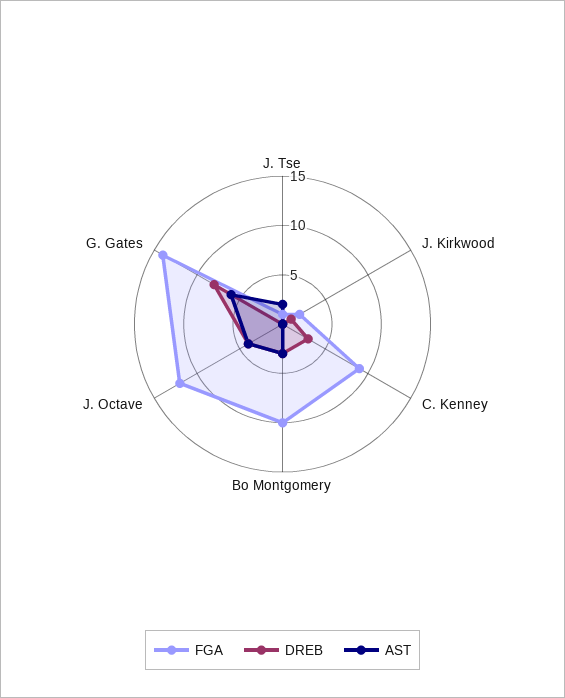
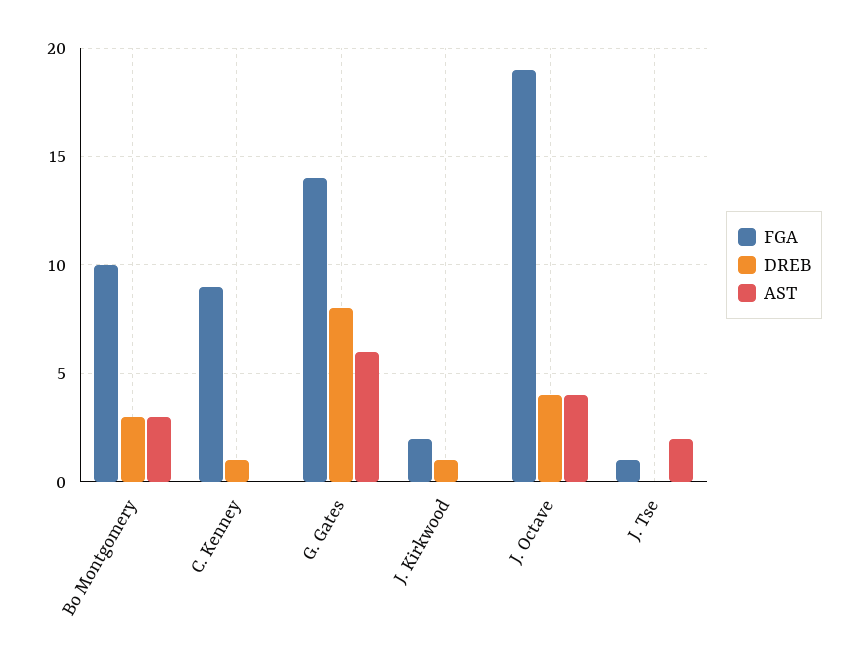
  {
    "FGA": {
      "J. Tse": 1,
      "J. Kirkwood": 2,
      "C. Kenney": 9,
      "Bo Montgomery": 10,
-     "J. Octave": 12,
+     "J. Octave": 19,
      "G. Gates": 14
    },
    "DREB": {
      "J. Tse": 0,
      "J. Kirkwood": 1,
-     "C. Kenney": 3,
+     "C. Kenney": 1,
      "Bo Montgomery": 3,
      "J. Octave": 4,
      "G. Gates": 8
    },
    "AST": {
      "J. Tse": 2,
      "J. Kirkwood": 0,
      "C. Kenney": 0,
      "Bo Montgomery": 3,
      "J. Octave": 4,
      "G. Gates": 6
    }
  }

